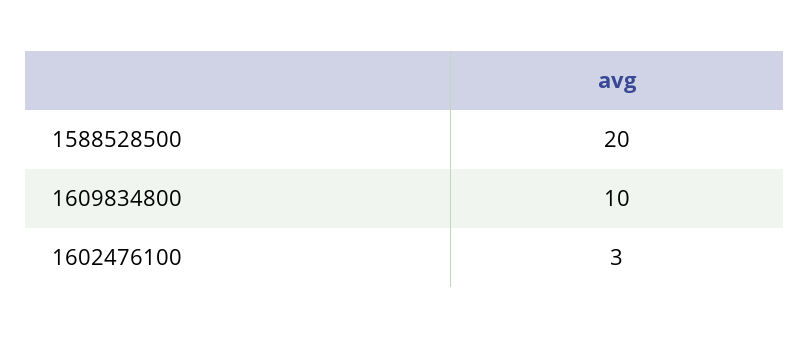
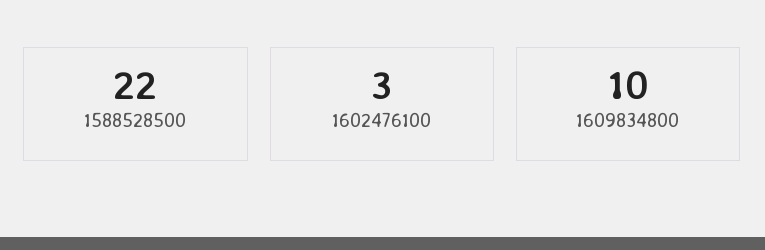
  {
-   "1588528500": 20,
+   "1588528500": 22,
    "1609834800": 10,
    "1602476100": 3
  }

